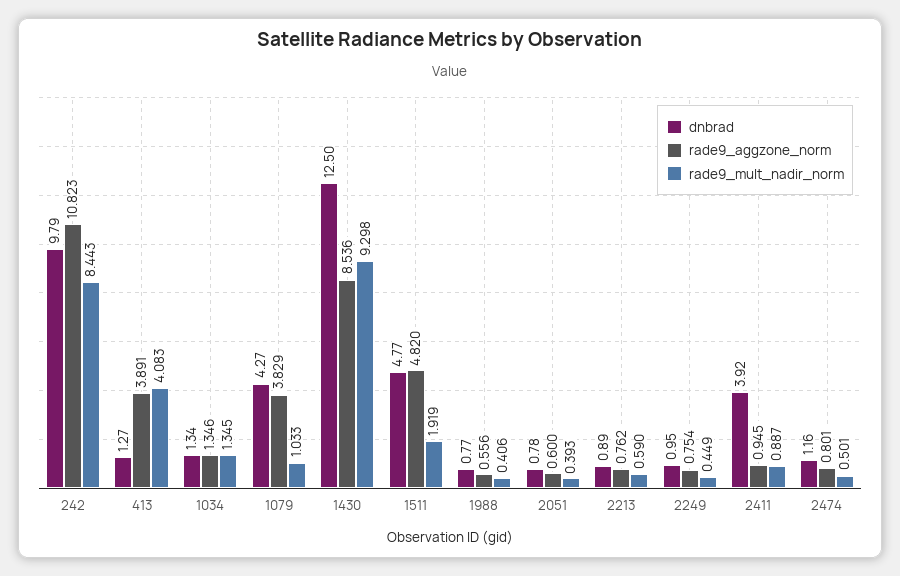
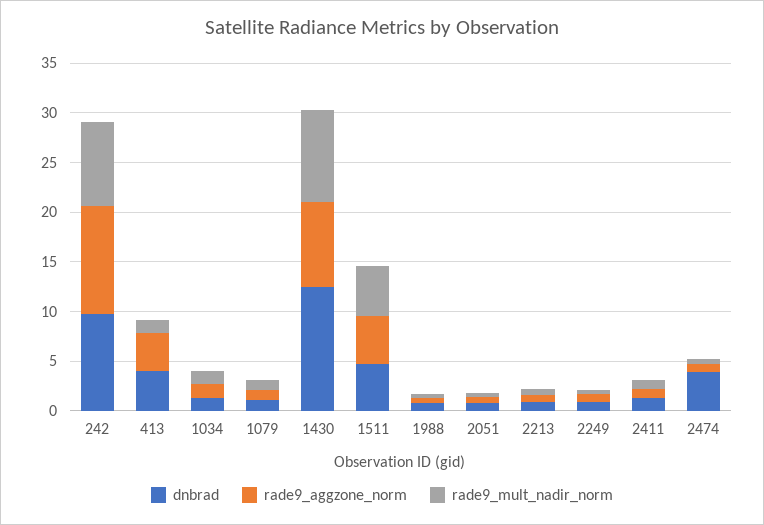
  {
    "dnbrad": {
      "242": 9.79,
-     "413": 1.27,
+     "413": 4,
      "1034": 1.34,
-     "1079": 4.27,
+     "1079": 1,
      "1430": 12.5,
      "1511": 4.77,
      "1988": 0.77,
      "2051": 0.78,
      "2213": 0.89,
      "2249": 0.95,
-     "2411": 3.92,
+     "2411": 1,
-     "2474": 1.16
+     "2474": 4
    },
    "rade9_aggzone_norm": {
      "242": 10.823,
      "413": 3.891,
      "1034": 1.346,
-     "1079": 3.829,
+     "1079": 1,
      "1430": 8.536,
      "1511": 4.82,
      "1988": 0.556,
      "2051": 0.6,
      "2213": 0.762,
      "2249": 0.754,
      "2411": 0.945,
      "2474": 0.801
    },
    "rade9_mult_nadir_norm": {
      "242": 8.443,
-     "413": 4.083,
+     "413": 1,
      "1034": 1.345,
      "1079": 1.033,
      "1430": 9.298,
-     "1511": 1.919,
+     "1511": 5,
      "1988": 0.406,
      "2051": 0.393,
      "2213": 0.59,
      "2249": 0.449,
      "2411": 0.887,
      "2474": 0.501
    }
  }

